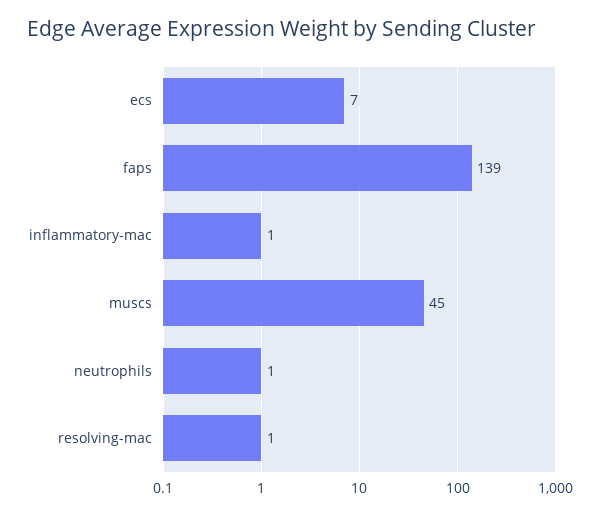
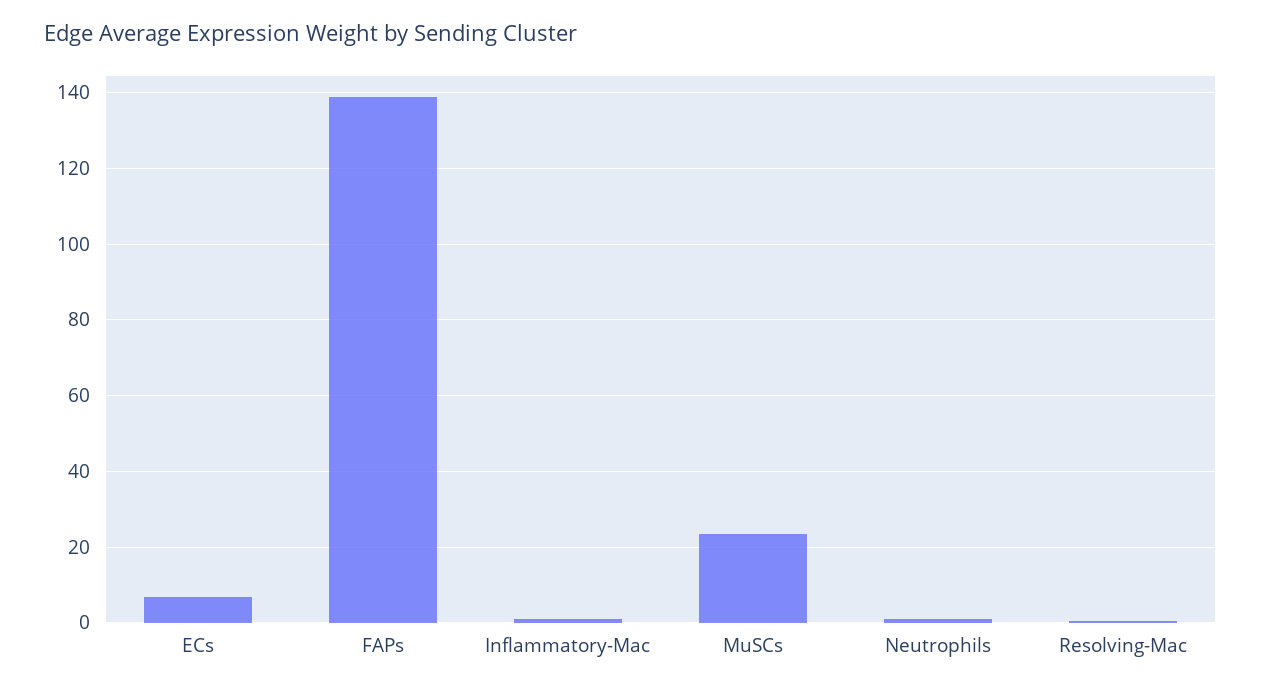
  {
    "ecs": 7,
    "faps": 139,
    "inflammatory-mac": 1,
-   "muscs": 45,
+   "muscs": 24,
    "neutrophils": 1,
    "resolving-mac": 1
  }

